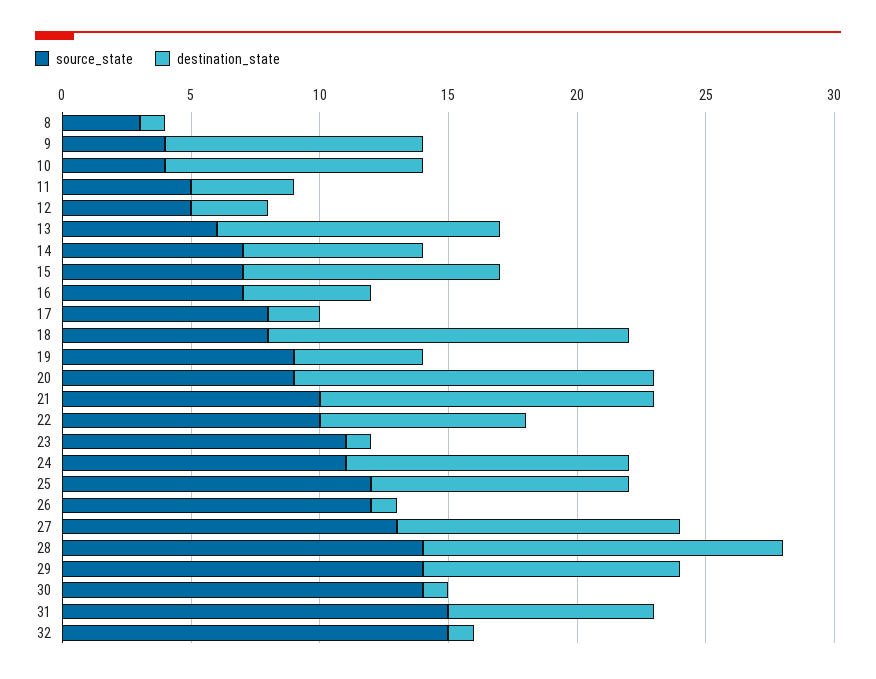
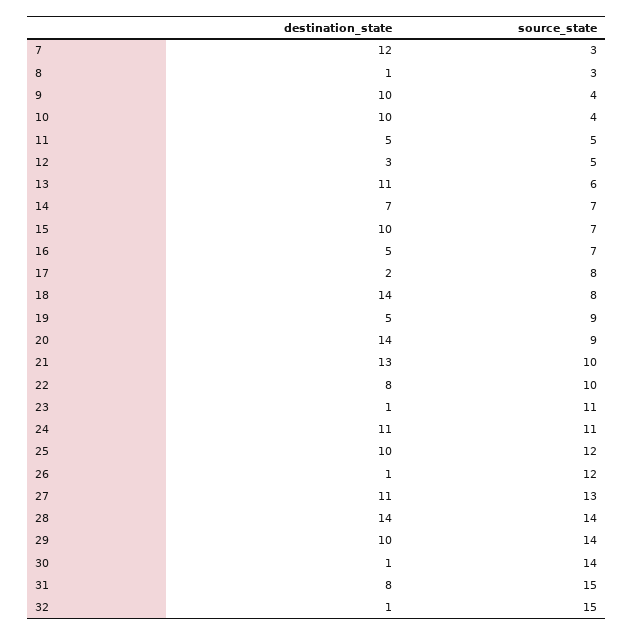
  {
    "source_state": {
      "8": 3,
      "9": 4,
      "10": 4,
      "11": 5,
      "12": 5,
      "13": 6,
      "14": 7,
      "15": 7,
      "16": 7,
      "17": 8,
      "18": 8,
      "19": 9,
      "20": 9,
      "21": 10,
      "22": 10,
      "23": 11,
      "24": 11,
      "25": 12,
      "26": 12,
      "27": 13,
      "28": 14,
      "29": 14,
      "30": 14,
      "31": 15,
-     "32": 15
+     "32": 15,
+     "7": 3
    },
    "destination_state": {
      "8": 1,
      "9": 10,
      "10": 10,
-     "11": 4,
+     "11": 5,
      "12": 3,
      "13": 11,
      "14": 7,
      "15": 10,
      "16": 5,
      "17": 2,
      "18": 14,
      "19": 5,
      "20": 14,
      "21": 13,
      "22": 8,
      "23": 1,
      "24": 11,
      "25": 10,
      "26": 1,
      "27": 11,
      "28": 14,
      "29": 10,
      "30": 1,
      "31": 8,
-     "32": 1
+     "32": 1,
+     "7": 12
    }
  }

